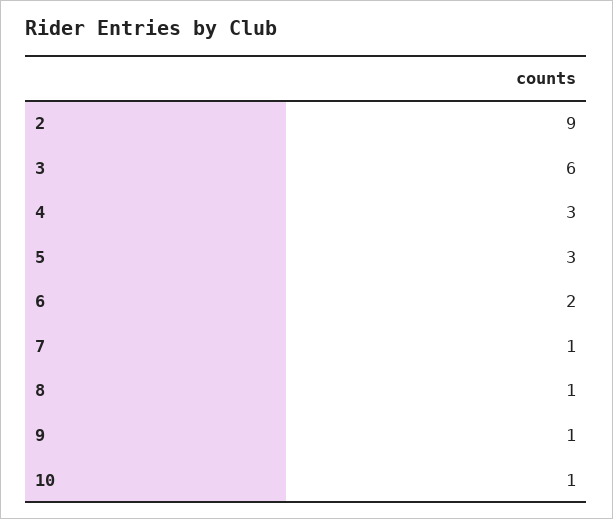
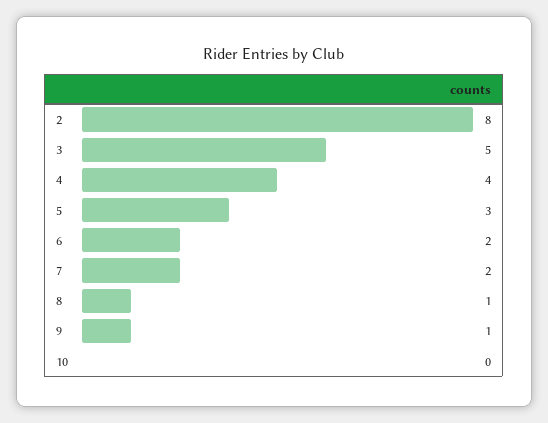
  {
-   "2": 9,
+   "2": 8,
-   "3": 6,
+   "3": 5,
-   "4": 3,
+   "4": 4,
    "5": 3,
    "6": 2,
-   "7": 1,
+   "7": 2,
    "8": 1,
    "9": 1,
-   "10": 1
+   "10": 0
  }

